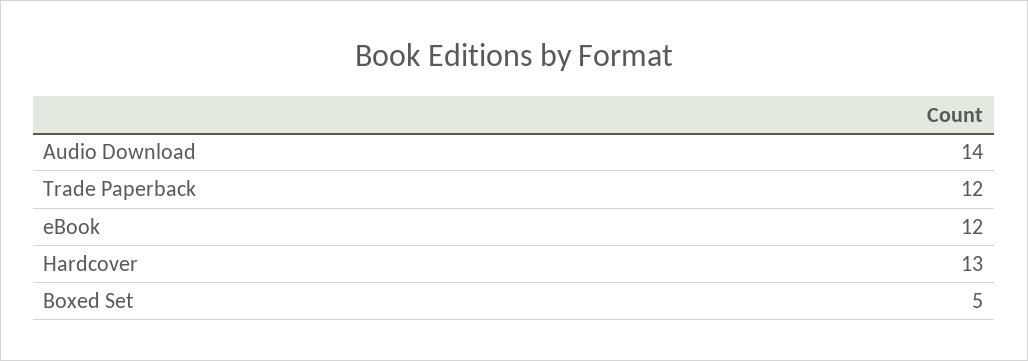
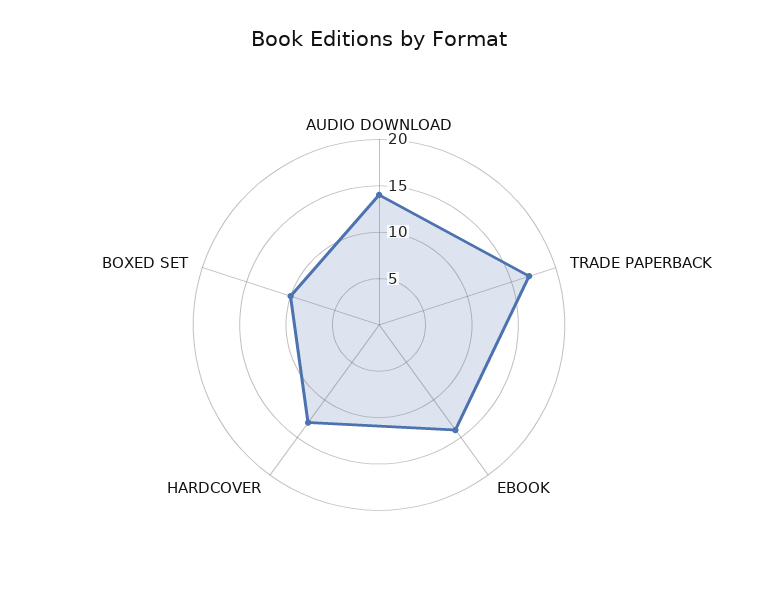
  {
    "Audio Download": 14,
-   "Trade Paperback": 12,
+   "Trade Paperback": 17,
-   "eBook": 12,
+   "eBook": 14,
    "Hardcover": 13,
-   "Boxed Set": 5
+   "Boxed Set": 10
  }

